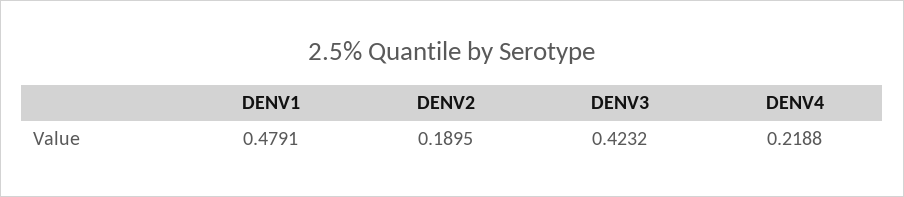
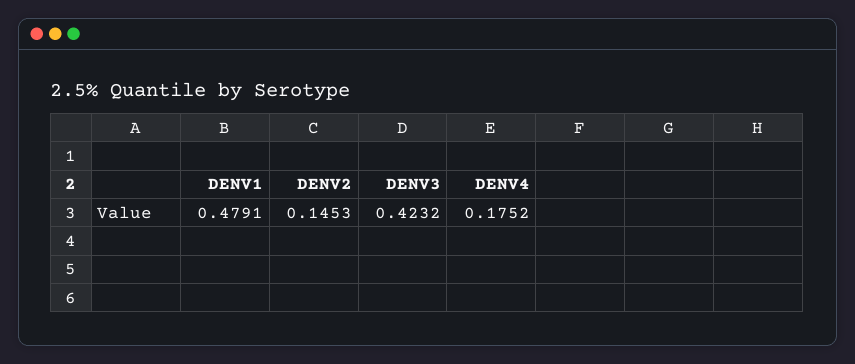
  {
    "DENV1": 0.4791,
-   "DENV2": 0.1895,
+   "DENV2": 0.1453,
    "DENV3": 0.4232,
-   "DENV4": 0.2188
+   "DENV4": 0.1752
  }

